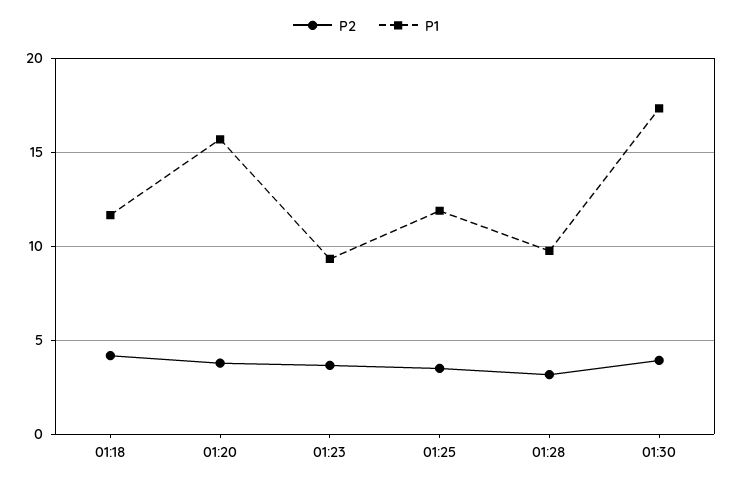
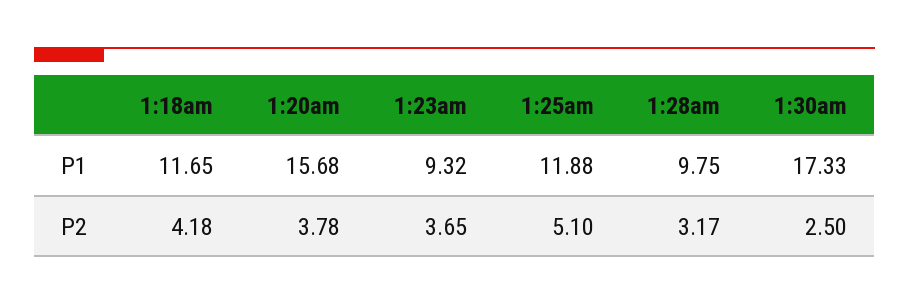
  {
    "P2": {
      "01:18": 4.18,
      "01:20": 3.78,
      "01:23": 3.65,
-     "01:25": 3.5,
+     "01:25": 5.1,
      "01:28": 3.17,
-     "01:30": 4
+     "01:30": 2.5
    },
    "P1": {
      "01:18": 11.65,
      "01:20": 15.68,
      "01:23": 9.32,
      "01:25": 11.88,
      "01:28": 9.75,
      "01:30": 17.33
    }
  }

